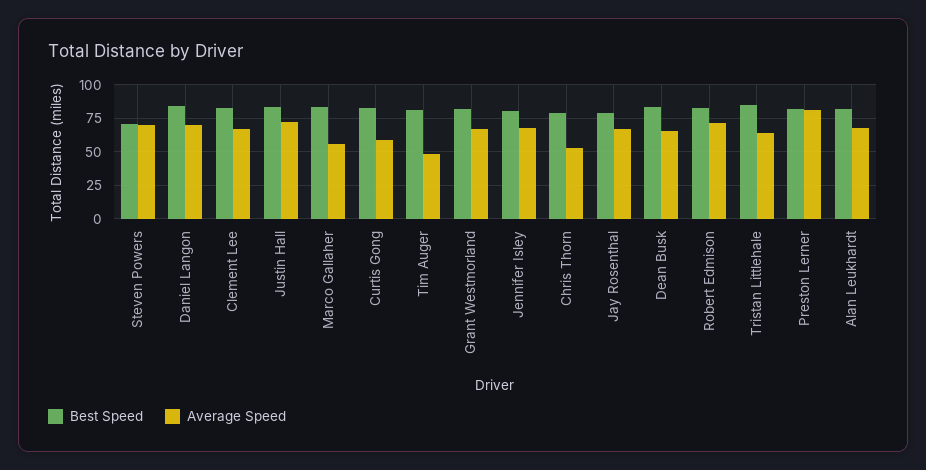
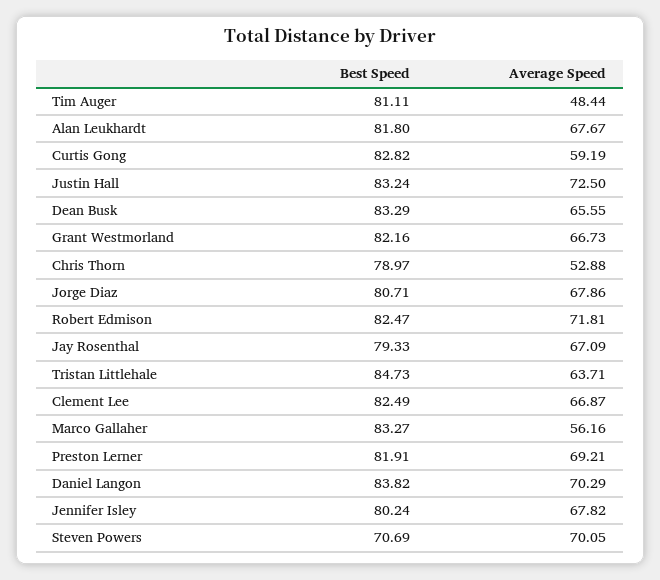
  {
    "Best Speed": {
      "Steven Powers": 70.69,
      "Daniel Langon": 83.82,
      "Clement Lee": 82.49,
      "Justin Hall": 83.24,
      "Marco Gallaher": 83.27,
      "Curtis Gong": 82.82,
      "Tim Auger": 81.11,
      "Grant Westmorland": 82.16,
      "Jennifer Isley": 80.24,
      "Chris Thorn": 78.97,
      "Jay Rosenthal": 79.33,
      "Dean Busk": 83.29,
      "Robert Edmison": 82.47,
      "Tristan Littlehale": 84.73,
      "Preston Lerner": 81.91,
-     "Alan Leukhardt": 81.8
+     "Alan Leukhardt": 81.8,
+     "Jorge Diaz": 80.71
    },
    "Average Speed": {
      "Steven Powers": 70.05,
      "Daniel Langon": 70.29,
      "Clement Lee": 66.87,
      "Justin Hall": 72.5,
      "Marco Gallaher": 56.16,
      "Curtis Gong": 59.19,
      "Tim Auger": 48.44,
      "Grant Westmorland": 66.73,
      "Jennifer Isley": 67.82,
      "Chris Thorn": 52.88,
      "Jay Rosenthal": 67.09,
      "Dean Busk": 65.55,
      "Robert Edmison": 71.81,
      "Tristan Littlehale": 63.71,
-     "Preston Lerner": 80,
+     "Preston Lerner": 69.21,
-     "Alan Leukhardt": 67.67
+     "Alan Leukhardt": 67.67,
+     "Jorge Diaz": 67.86
    }
  }

